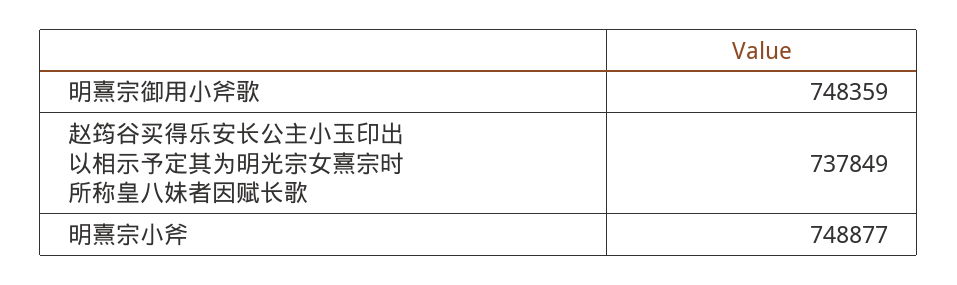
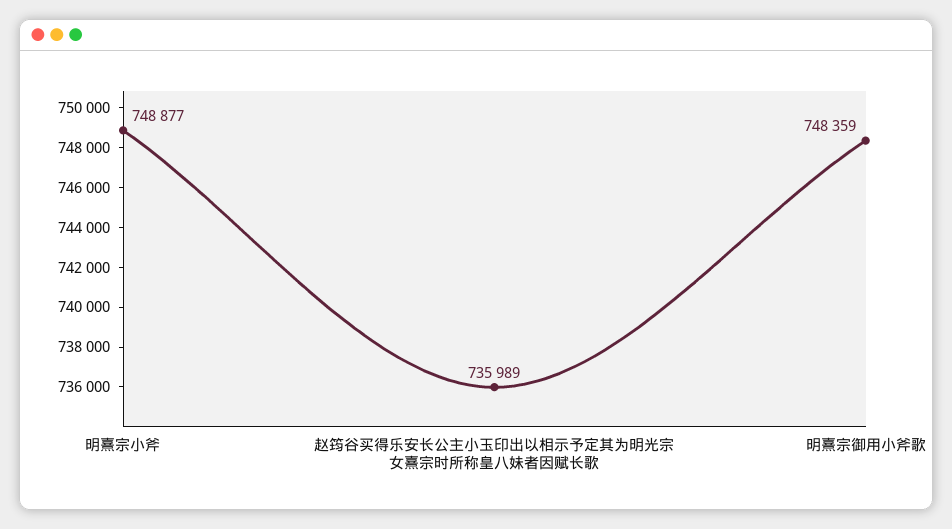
  {
    "明熹宗御用小斧歌": 748359,
-   "赵筠谷买得乐安长公主小玉印出以相示予定其为明光宗女熹宗时所称皇八妹者因赋长歌": 737849,
+   "赵筠谷买得乐安长公主小玉印出以相示予定其为明光宗女熹宗时所称皇八妹者因赋长歌": 735989,
    "明熹宗小斧": 748877
  }

